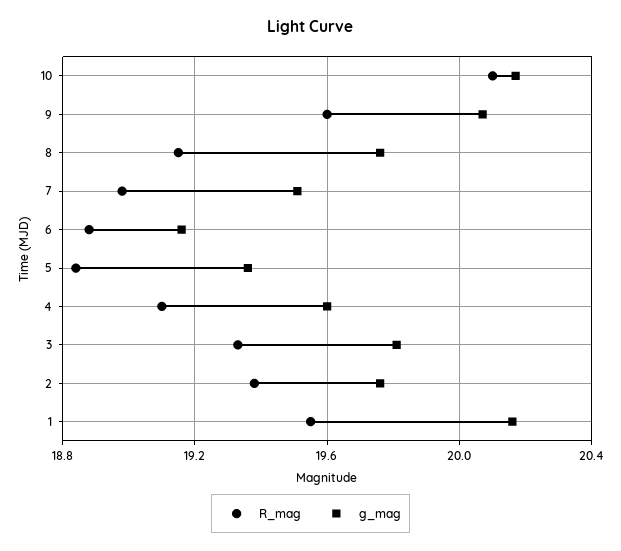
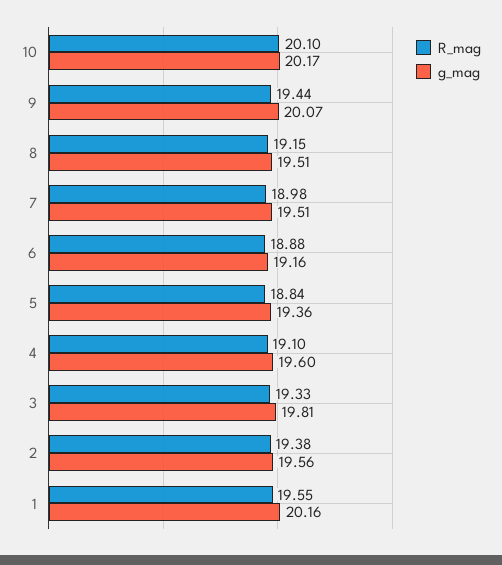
  {
    "R_mag": {
      "10": 20.1,
-     "9": 19.6,
+     "9": 19.44,
      "8": 19.15,
      "7": 18.98,
      "6": 18.88,
      "5": 18.84,
      "4": 19.1,
      "3": 19.33,
      "2": 19.38,
      "1": 19.55
    },
    "g_mag": {
      "10": 20.17,
      "9": 20.07,
-     "8": 19.75,
+     "8": 19.51,
      "7": 19.51,
      "6": 19.16,
      "5": 19.36,
      "4": 19.6,
      "3": 19.81,
-     "2": 19.75,
+     "2": 19.56,
      "1": 20.16
    }
  }

